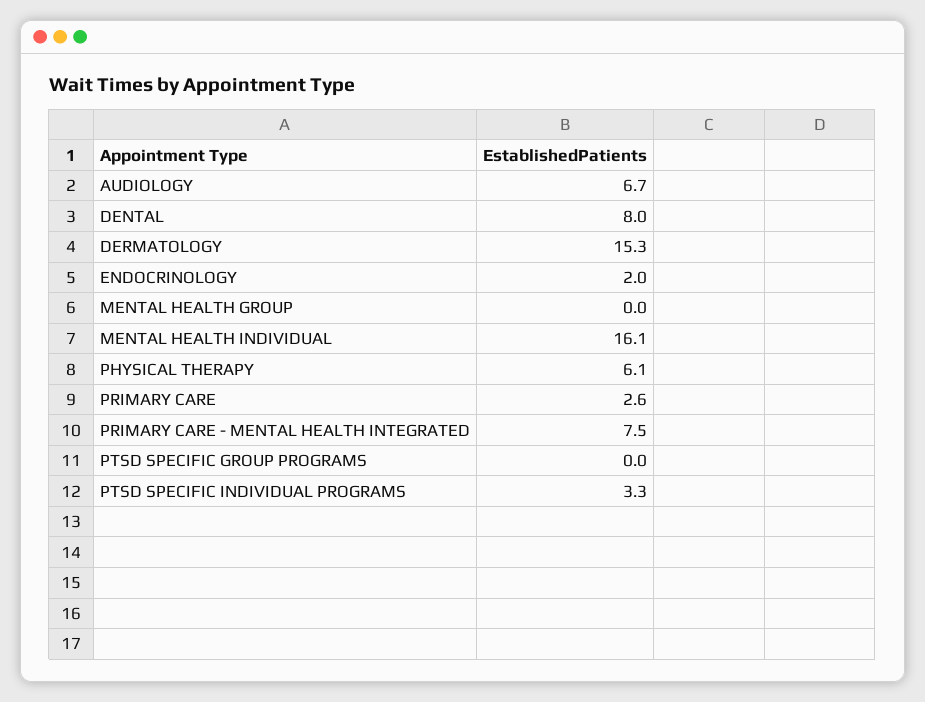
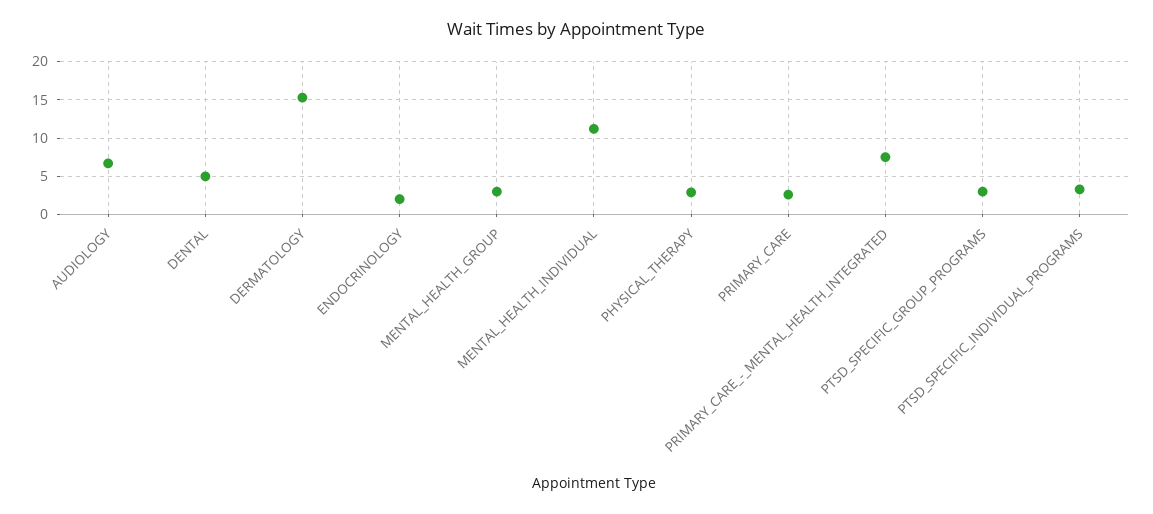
  {
    "AUDIOLOGY": 6.7,
-   "DENTAL": 8,
+   "DENTAL": 5,
    "DERMATOLOGY": 15.3,
    "ENDOCRINOLOGY": 2,
-   "MENTAL HEALTH GROUP": 0,
+   "MENTAL HEALTH GROUP": 3,
-   "MENTAL HEALTH INDIVIDUAL": 16.1,
+   "MENTAL HEALTH INDIVIDUAL": 11,
-   "PHYSICAL THERAPY": 6.1,
+   "PHYSICAL THERAPY": 3,
    "PRIMARY CARE": 2.6,
    "PRIMARY CARE - MENTAL HEALTH INTEGRATED": 7.5,
-   "PTSD SPECIFIC GROUP PROGRAMS": 0,
+   "PTSD SPECIFIC GROUP PROGRAMS": 3,
    "PTSD SPECIFIC INDIVIDUAL PROGRAMS": 3.3
  }

